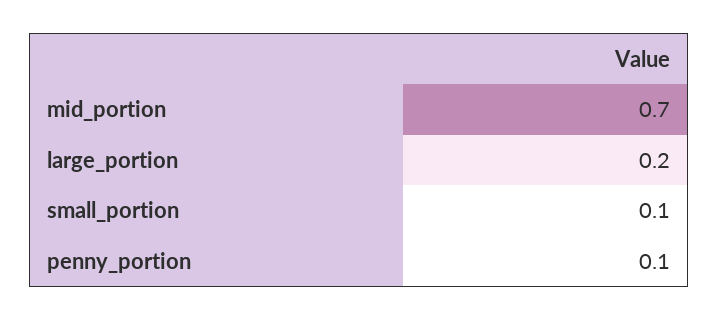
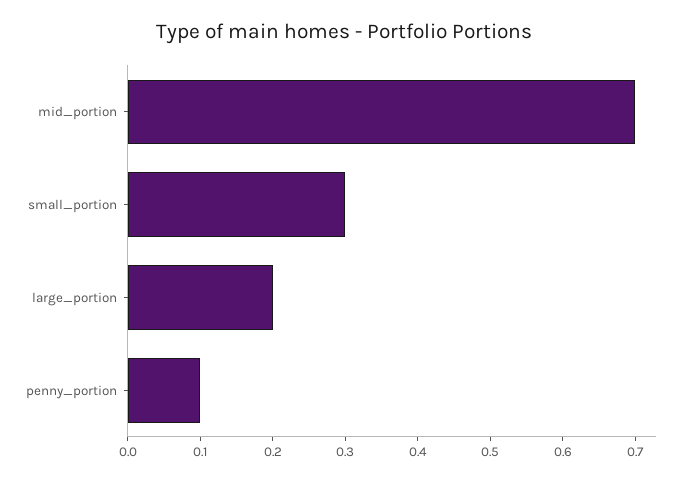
  {
    "mid_portion": 0.7,
    "large_portion": 0.2,
-   "small_portion": 0.1,
+   "small_portion": 0.3,
    "penny_portion": 0.1
  }

